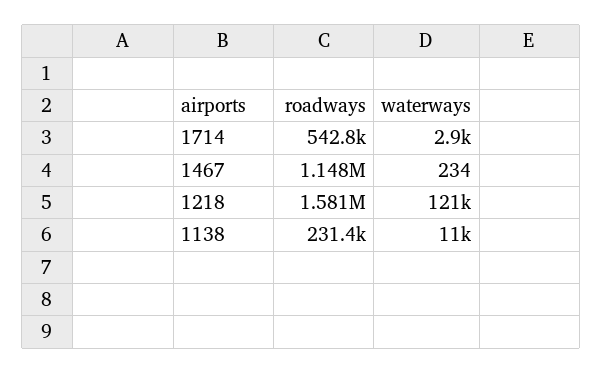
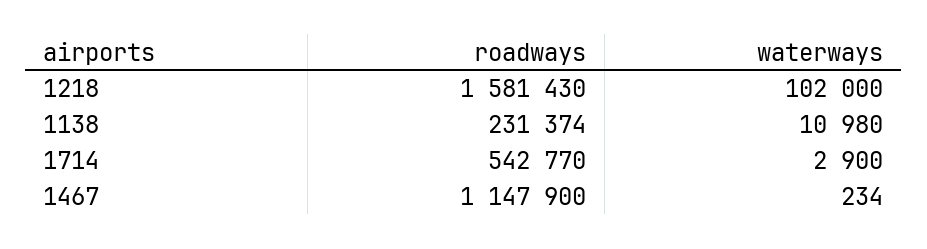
  {
    "roadways": {
      "1714": 542770,
      "1467": 1147900,
      "1218": 1581430,
      "1138": 231374
    },
    "waterways": {
      "1714": 2900,
      "1467": 234,
-     "1218": 121000,
+     "1218": 102000,
-     "1138": 11000
+     "1138": 10980
    }
  }

